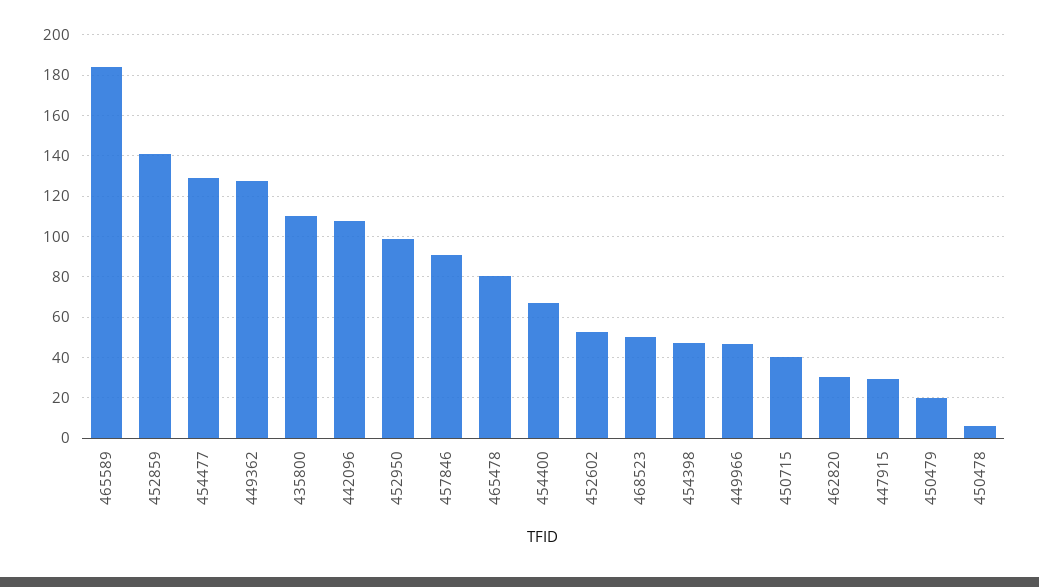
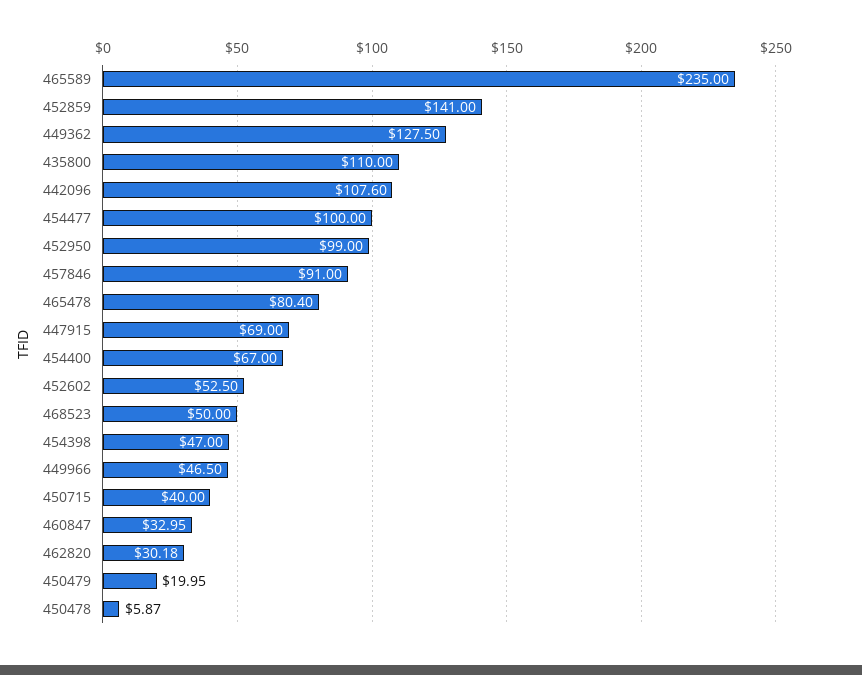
  {
-   "465589": 185,
+   "465589": 235,
    "452859": 141,
-   "454477": 130,
+   "454477": 100,
    "449362": 127.5,
    "435800": 110,
    "442096": 107.6,
    "452950": 99,
    "457846": 91,
    "465478": 80.4,
    "454400": 67,
    "452602": 52.5,
    "468523": 50,
    "454398": 47,
    "449966": 46.5,
    "450715": 40,
    "462820": 30.18,
-   "447915": 30,
+   "447915": 69,
    "450479": 19.95,
-   "450478": 5.87
+   "450478": 5.87,
+   "460847": 32.95
  }

